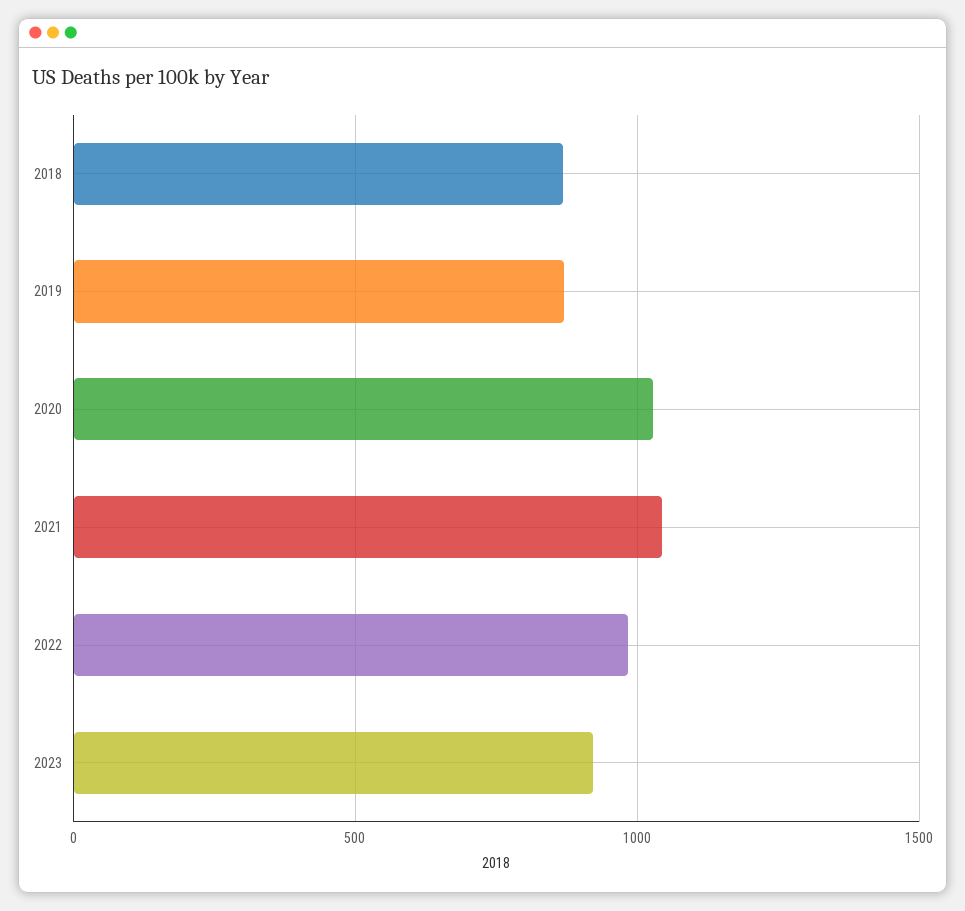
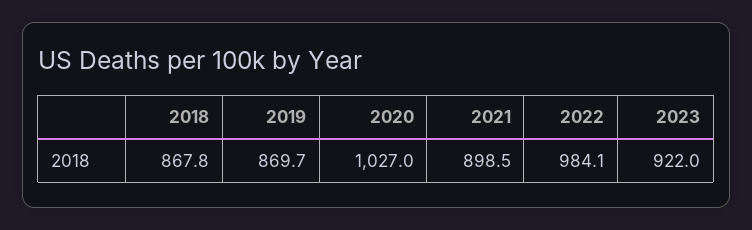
  {
    "2018": 867.8,
    "2019": 869.7,
    "2020": 1027,
-   "2021": 1050,
+   "2021": 898.5,
    "2022": 984.1,
    "2023": 922
  }

